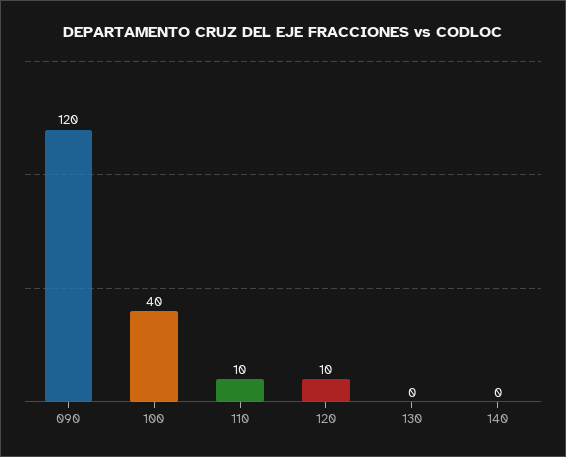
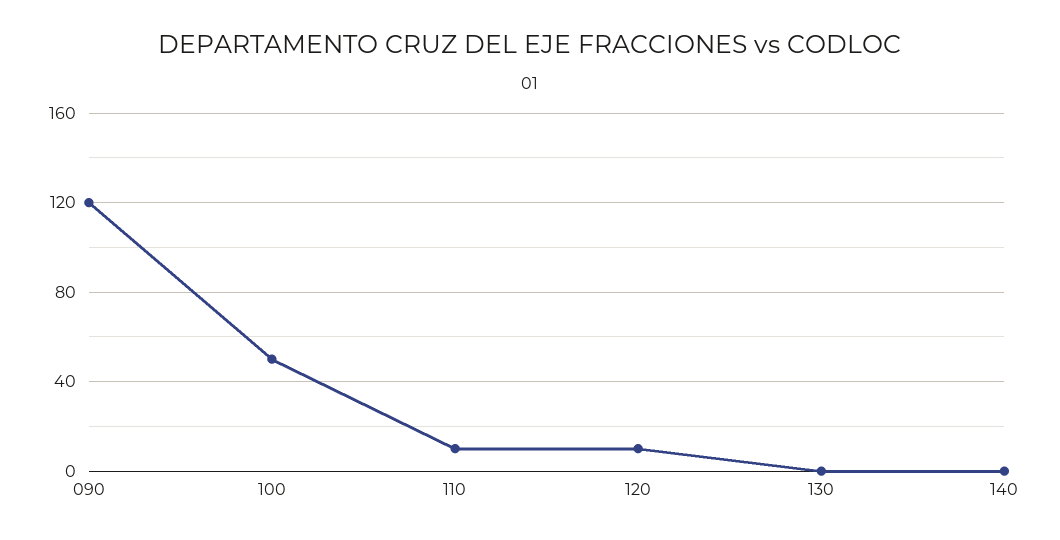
  {
    "090": 120,
-   "100": 40,
+   "100": 50,
    "110": 10,
    "120": 10,
    "130": 0,
    "140": 0
  }

